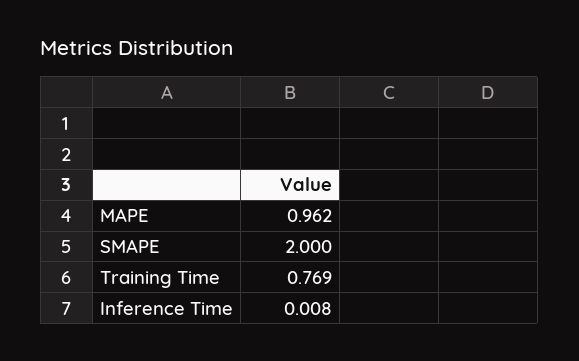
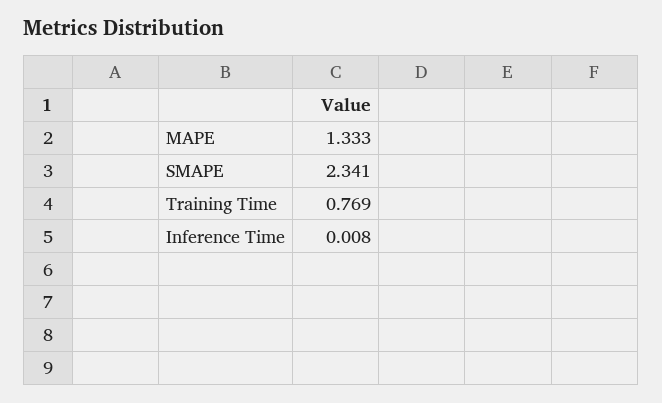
  {
-   "MAPE": 0.962,
+   "MAPE": 1.333,
-   "SMAPE": 2,
+   "SMAPE": 2.341,
    "Training Time": 0.769,
    "Inference Time": 0.008
  }

